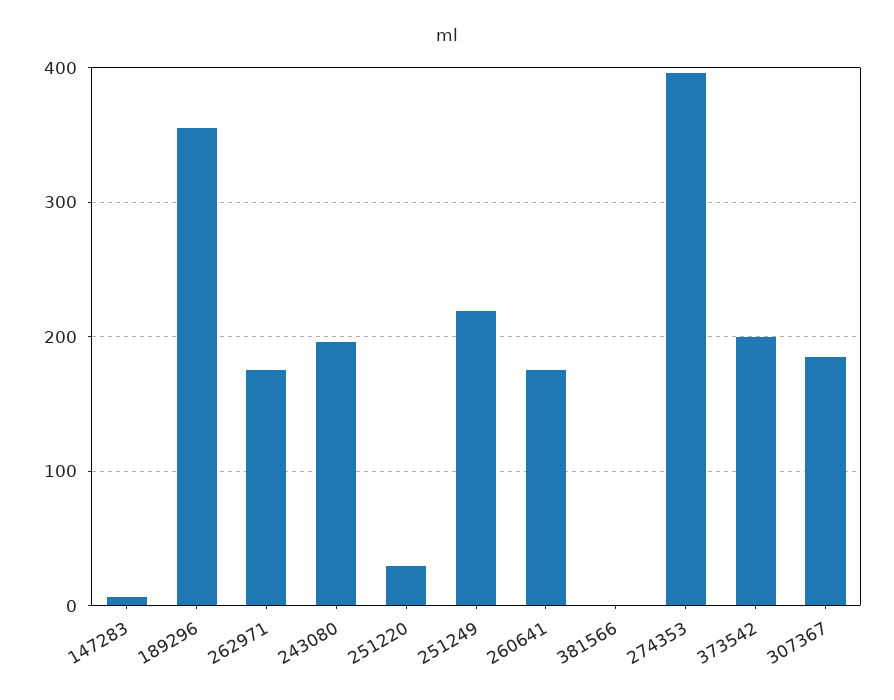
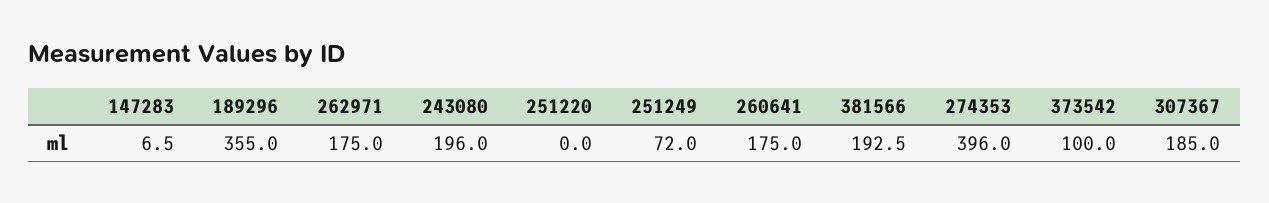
  {
    "147283": 6.5,
    "189296": 355,
    "262971": 175,
    "243080": 196,
-   "251220": 30,
+   "251220": 0,
-   "251249": 220,
+   "251249": 72,
    "260641": 175,
-   "381566": 0,
+   "381566": 192.5,
    "274353": 396,
-   "373542": 200,
+   "373542": 100,
    "307367": 185
  }

